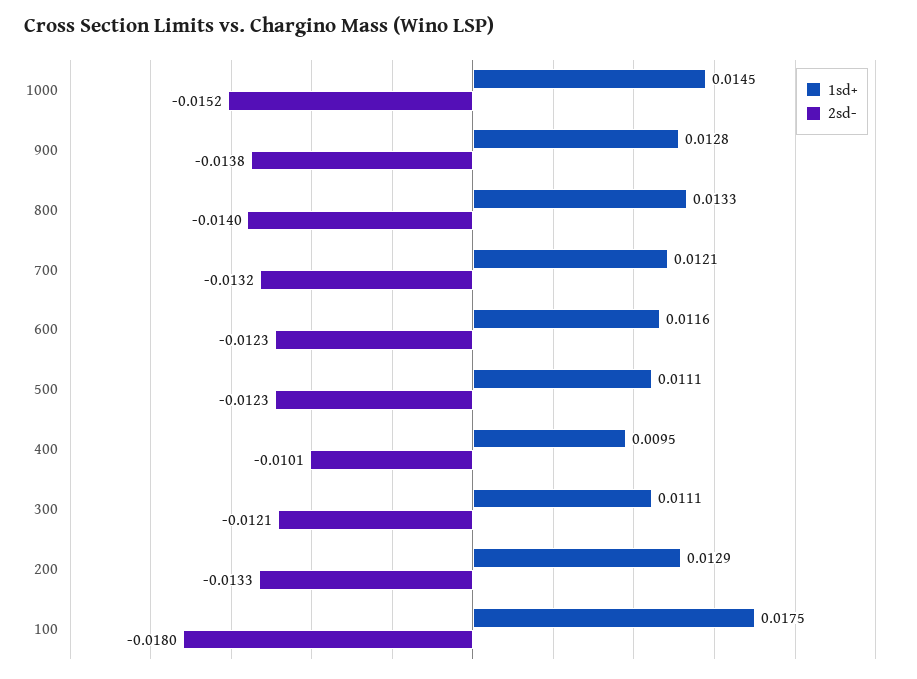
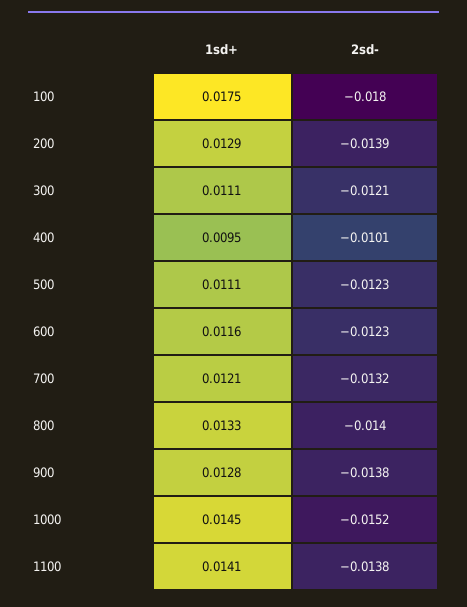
  {
    "1sd+": {
      "1000": 0.0145,
      "900": 0.0128,
      "800": 0.0133,
      "700": 0.0121,
      "600": 0.0116,
      "500": 0.0111,
      "400": 0.0095,
      "300": 0.0111,
      "200": 0.0129,
-     "100": 0.0175
+     "100": 0.0175,
+     "1100": 0.0141
    },
    "2sd-": {
      "1000": -0.0152,
      "900": -0.0138,
      "800": -0.014,
      "700": -0.0132,
      "600": -0.0123,
      "500": -0.0123,
      "400": -0.0101,
      "300": -0.0121,
-     "200": -0.0133,
+     "200": -0.0139,
-     "100": -0.018
+     "100": -0.018,
+     "1100": -0.0138
    }
  }

